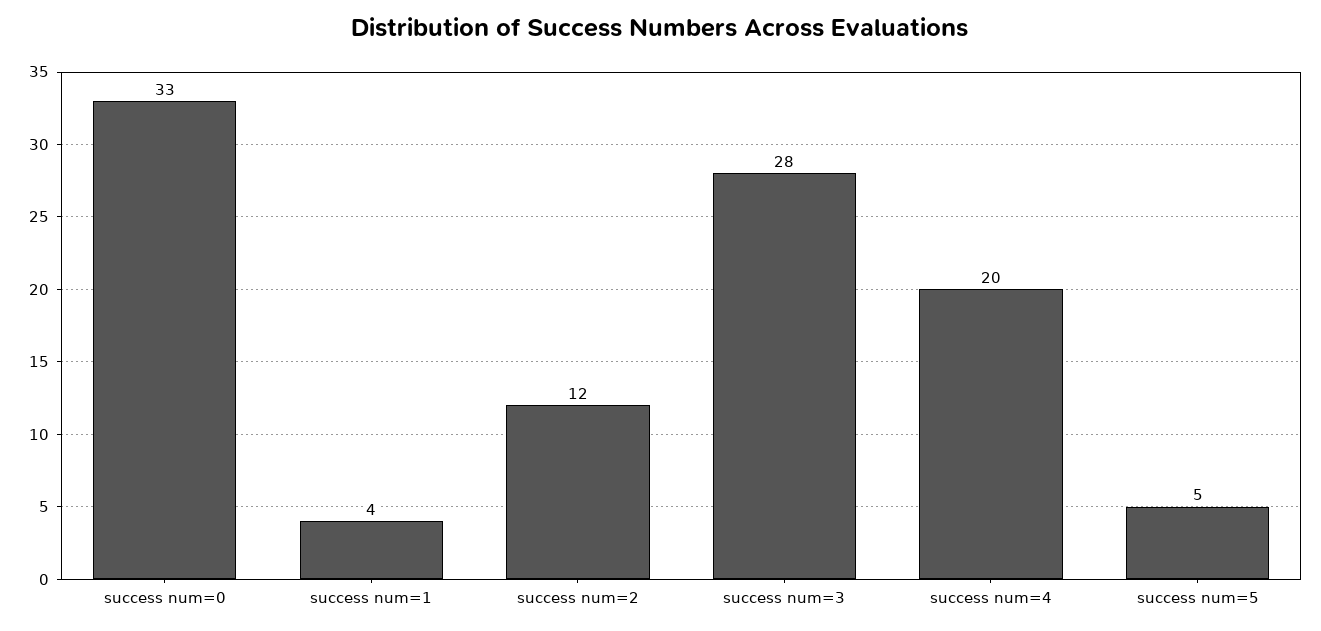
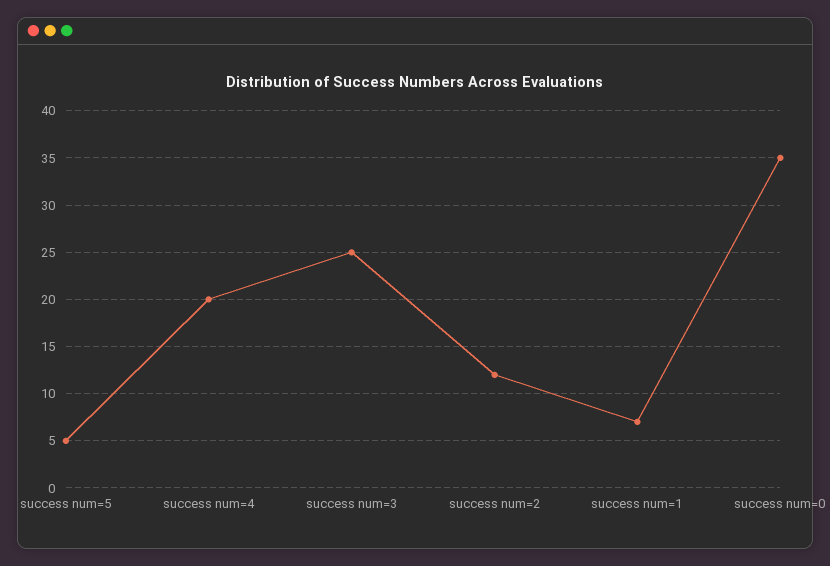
  {
-   "success num=0": 33,
+   "success num=0": 35,
-   "success num=1": 4,
+   "success num=1": 7,
    "success num=2": 12,
-   "success num=3": 28,
+   "success num=3": 25,
    "success num=4": 20,
    "success num=5": 5
  }

